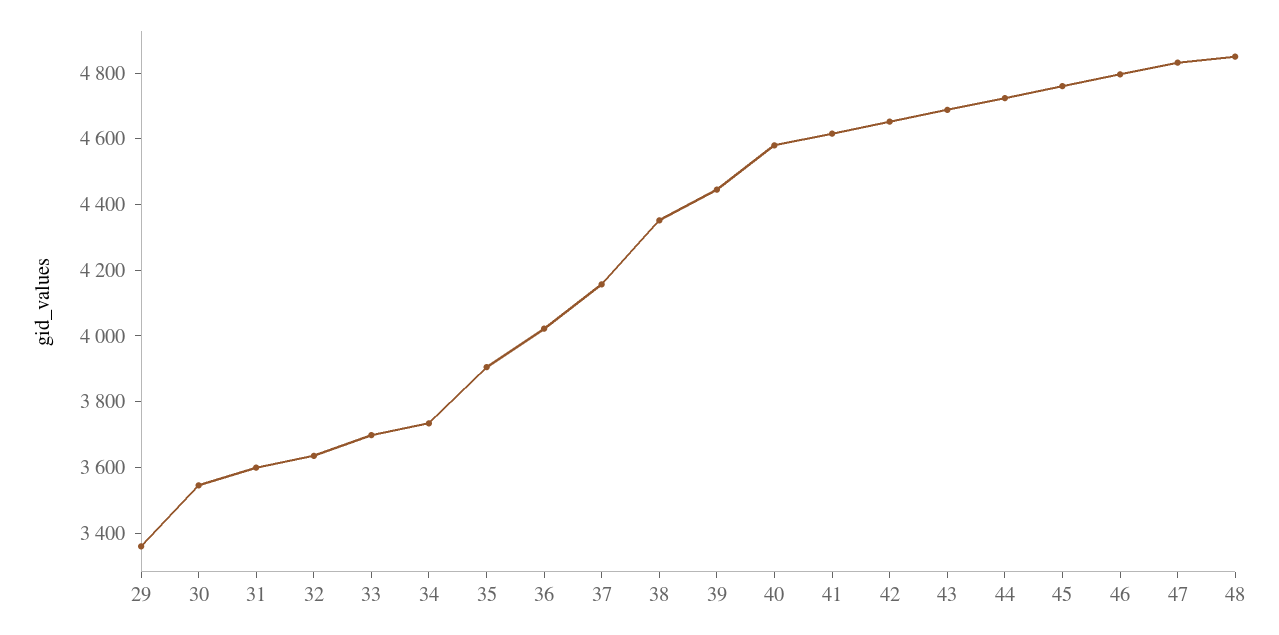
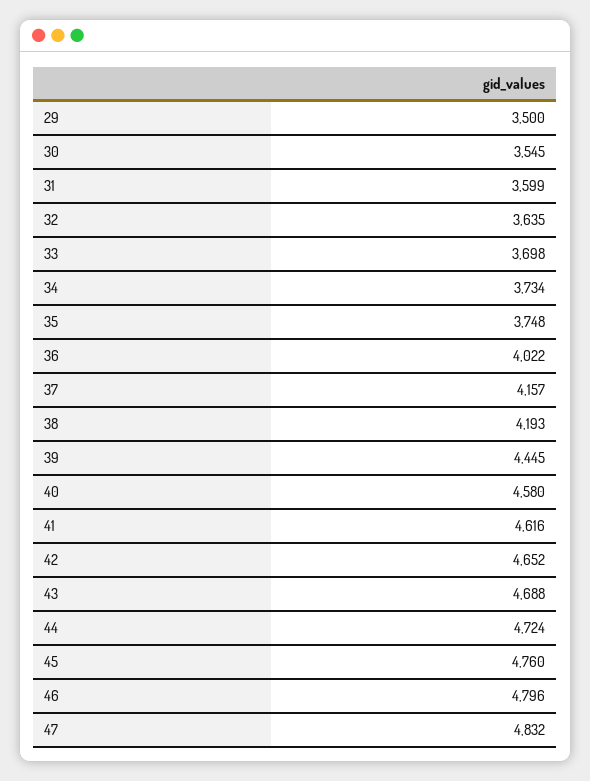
  {
-   "29": 3350,
+   "29": 3500,
    "30": 3545,
    "31": 3599,
    "32": 3635,
    "33": 3698,
    "34": 3734,
-   "35": 3900,
+   "35": 3748,
    "36": 4022,
    "37": 4157,
-   "38": 4350,
+   "38": 4193,
    "39": 4445,
    "40": 4580,
    "41": 4616,
    "42": 4652,
    "43": 4688,
    "44": 4724,
    "45": 4760,
    "46": 4796,
-   "47": 4832,
+   "47": 4832
-   "48": 4850
  }

